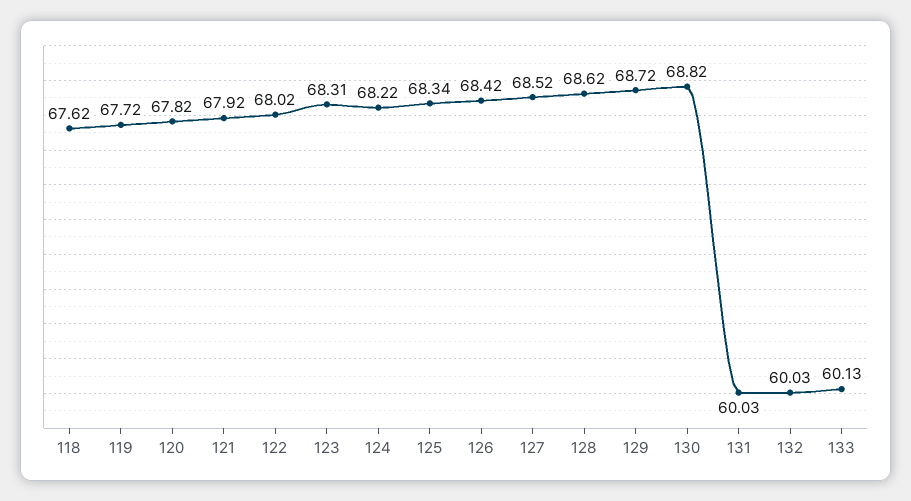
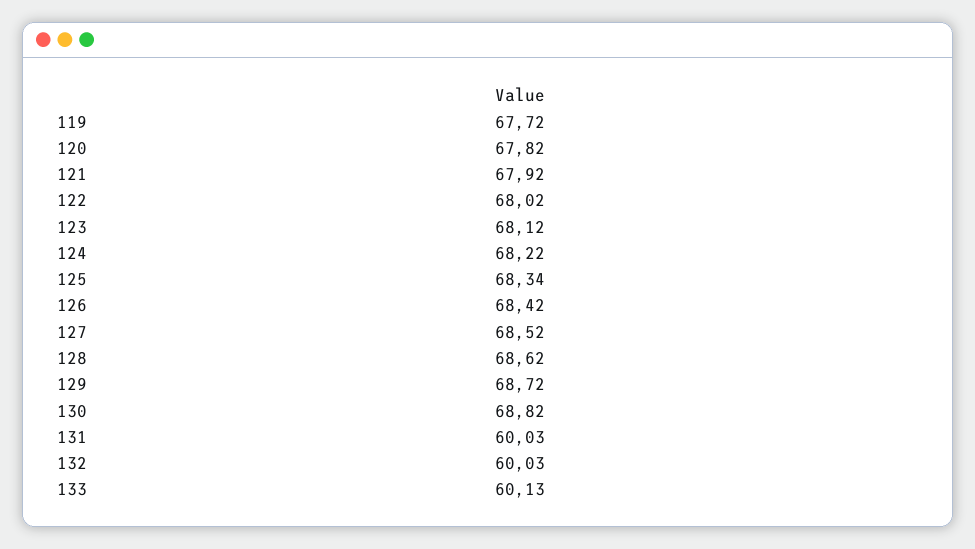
  {
-   "118": 67.62,
    "119": 67.72,
    "120": 67.82,
    "121": 67.92,
    "122": 68.02,
-   "123": 68.31,
+   "123": 68.12,
    "124": 68.22,
    "125": 68.34,
    "126": 68.42,
    "127": 68.52,
    "128": 68.62,
    "129": 68.72,
    "130": 68.82,
    "131": 60.03,
    "132": 60.03,
    "133": 60.13
  }

